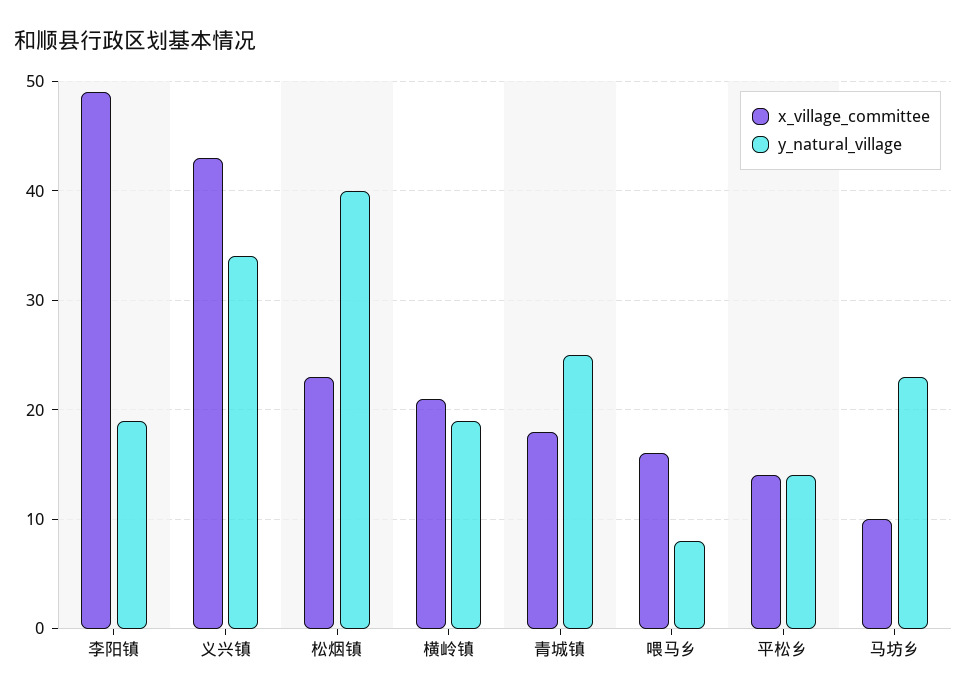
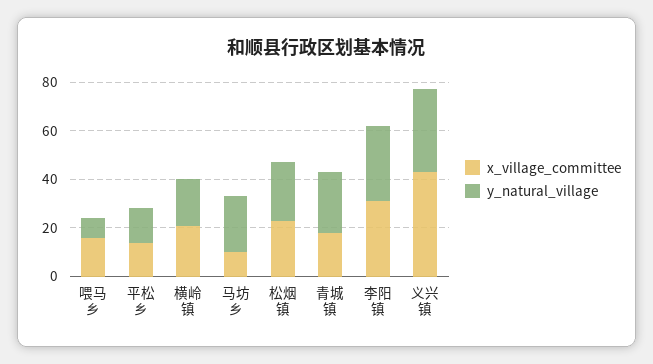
  {
    "x_village_committee": {
-     "李阳镇": 49,
+     "李阳镇": 30,
      "义兴镇": 43,
      "松烟镇": 23,
      "横岭镇": 21,
      "青城镇": 18,
      "喂马乡": 16,
      "平松乡": 14,
      "马坊乡": 10
    },
    "y_natural_village": {
-     "李阳镇": 19,
+     "李阳镇": 30,
      "义兴镇": 34,
-     "松烟镇": 40,
+     "松烟镇": 25,
      "横岭镇": 19,
      "青城镇": 25,
      "喂马乡": 8,
      "平松乡": 14,
      "马坊乡": 23
    }
  }

